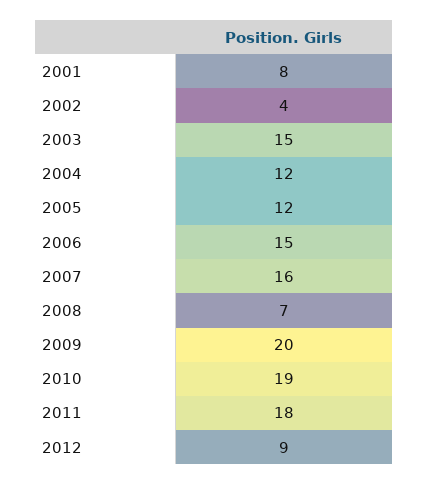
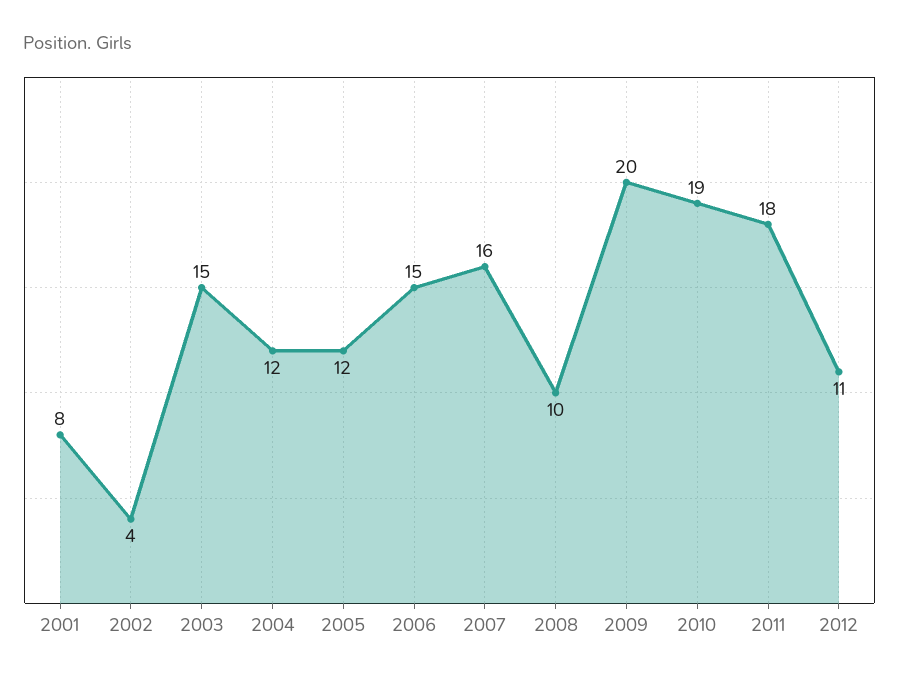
  {
    "2001": 8,
    "2002": 4,
    "2003": 15,
    "2004": 12,
    "2005": 12,
    "2006": 15,
    "2007": 16,
-   "2008": 7,
+   "2008": 10,
    "2009": 20,
    "2010": 19,
    "2011": 18,
-   "2012": 9
+   "2012": 11
  }

